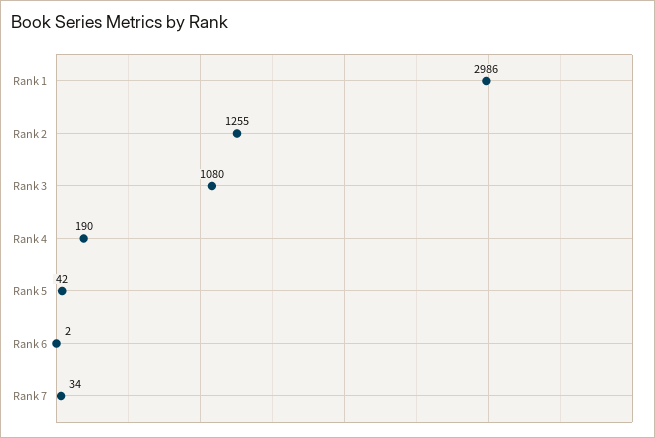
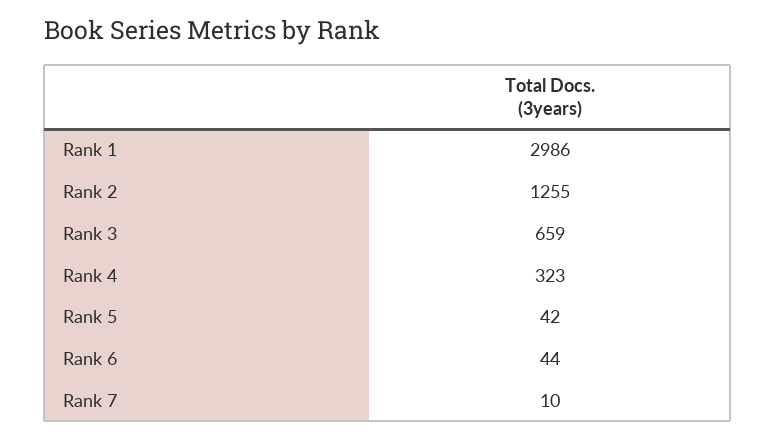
  {
    "Rank 1": 2986,
    "Rank 2": 1255,
-   "Rank 3": 1080,
+   "Rank 3": 659,
-   "Rank 4": 190,
+   "Rank 4": 323,
    "Rank 5": 42,
-   "Rank 6": 2,
+   "Rank 6": 44,
-   "Rank 7": 34
+   "Rank 7": 10
  }

